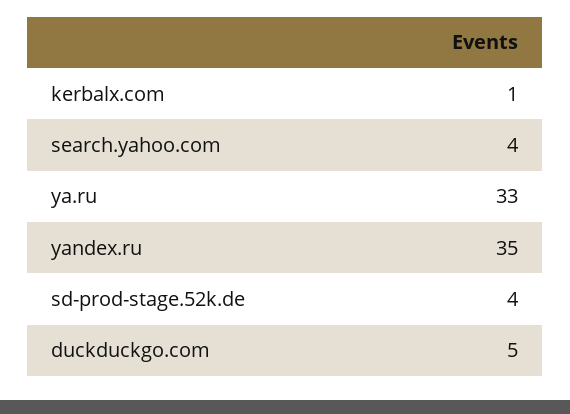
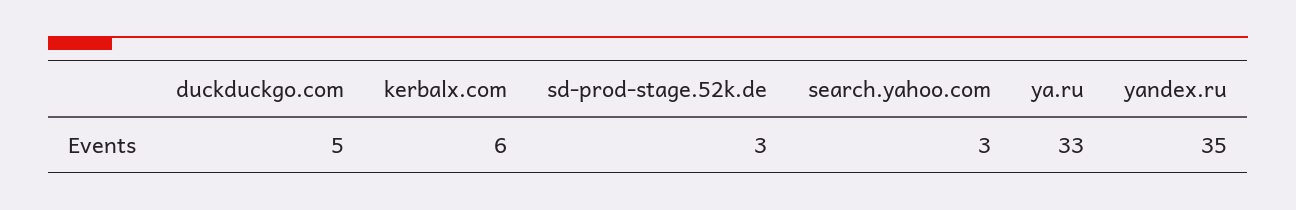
  {
-   "kerbalx.com": 1,
+   "kerbalx.com": 6,
-   "search.yahoo.com": 4,
+   "search.yahoo.com": 3,
    "ya.ru": 33,
    "yandex.ru": 35,
-   "sd-prod-stage.52k.de": 4,
+   "sd-prod-stage.52k.de": 3,
    "duckduckgo.com": 5
  }

